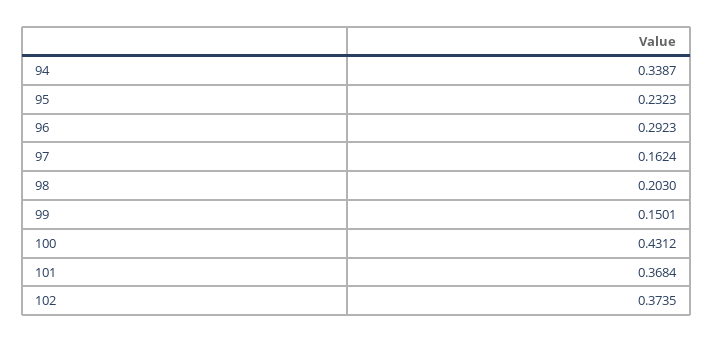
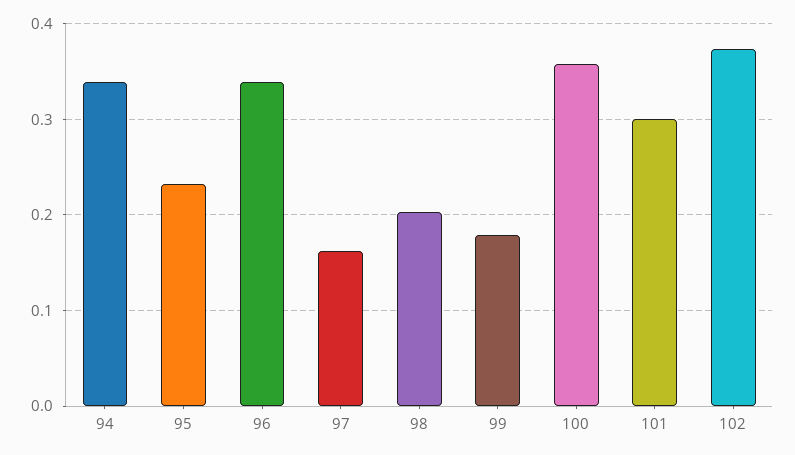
  {
    "94": 0.3387,
    "95": 0.2323,
-   "96": 0.2923,
+   "96": 0.34,
    "97": 0.1624,
    "98": 0.203,
-   "99": 0.1501,
+   "99": 0.18,
-   "100": 0.4312,
+   "100": 0.36,
-   "101": 0.3684,
+   "101": 0.3,
    "102": 0.3735
  }

